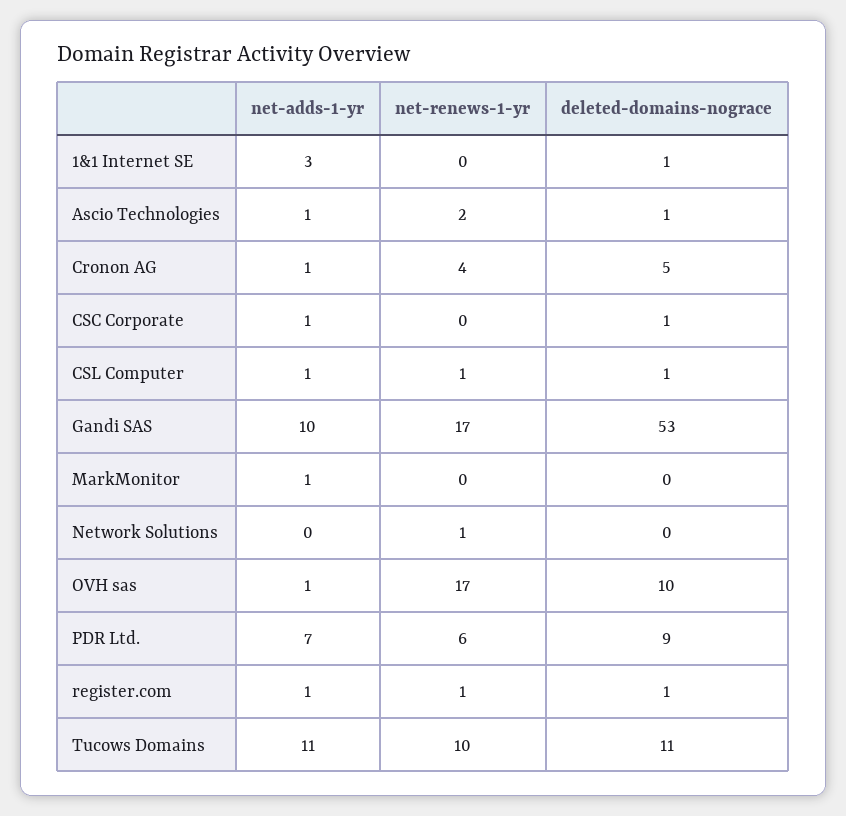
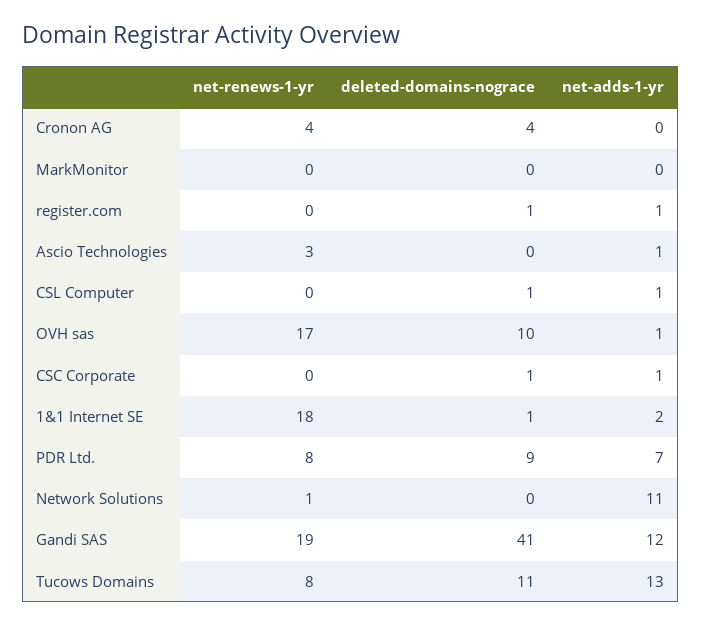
  {
    "net-adds-1-yr": {
-     "1&1 Internet SE": 3,
+     "1&1 Internet SE": 2,
      "Ascio Technologies": 1,
-     "Cronon AG": 1,
+     "Cronon AG": 0,
      "CSC Corporate": 1,
      "CSL Computer": 1,
-     "Gandi SAS": 10,
+     "Gandi SAS": 12,
-     "MarkMonitor": 1,
+     "MarkMonitor": 0,
-     "Network Solutions": 0,
+     "Network Solutions": 11,
      "OVH sas": 1,
      "PDR Ltd.": 7,
      "register.com": 1,
-     "Tucows Domains": 11
+     "Tucows Domains": 13
    },
    "net-renews-1-yr": {
-     "1&1 Internet SE": 0,
+     "1&1 Internet SE": 18,
-     "Ascio Technologies": 2,
+     "Ascio Technologies": 3,
      "Cronon AG": 4,
      "CSC Corporate": 0,
-     "CSL Computer": 1,
+     "CSL Computer": 0,
-     "Gandi SAS": 17,
+     "Gandi SAS": 19,
      "MarkMonitor": 0,
      "Network Solutions": 1,
      "OVH sas": 17,
-     "PDR Ltd.": 6,
+     "PDR Ltd.": 8,
-     "register.com": 1,
+     "register.com": 0,
-     "Tucows Domains": 10
+     "Tucows Domains": 8
    },
    "deleted-domains-nograce": {
      "1&1 Internet SE": 1,
-     "Ascio Technologies": 1,
+     "Ascio Technologies": 0,
-     "Cronon AG": 5,
+     "Cronon AG": 4,
      "CSC Corporate": 1,
      "CSL Computer": 1,
-     "Gandi SAS": 53,
+     "Gandi SAS": 41,
      "MarkMonitor": 0,
      "Network Solutions": 0,
      "OVH sas": 10,
      "PDR Ltd.": 9,
      "register.com": 1,
      "Tucows Domains": 11
    }
  }

